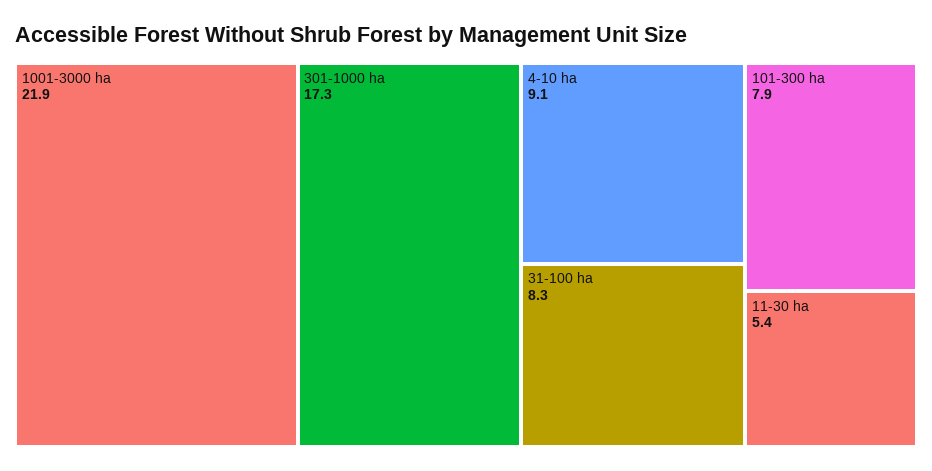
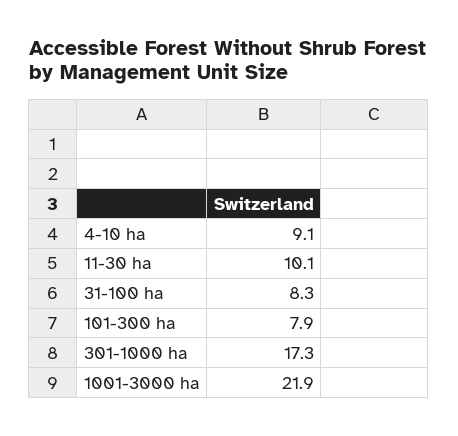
  {
    "1001-3000 ha": 21.9,
    "301-1000 ha": 17.3,
    "4-10 ha": 9.1,
    "31-100 ha": 8.3,
    "101-300 ha": 7.9,
-   "11-30 ha": 5.4
+   "11-30 ha": 10.1
  }

